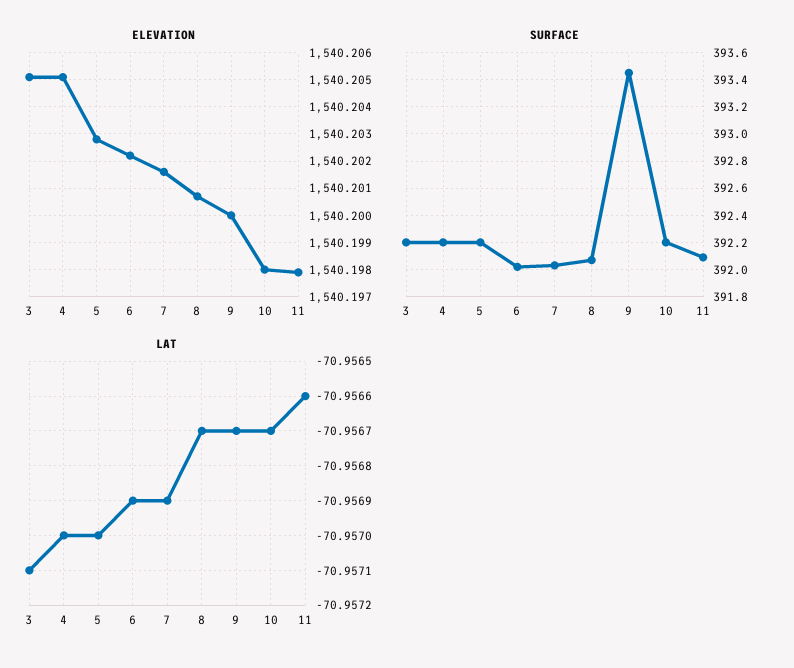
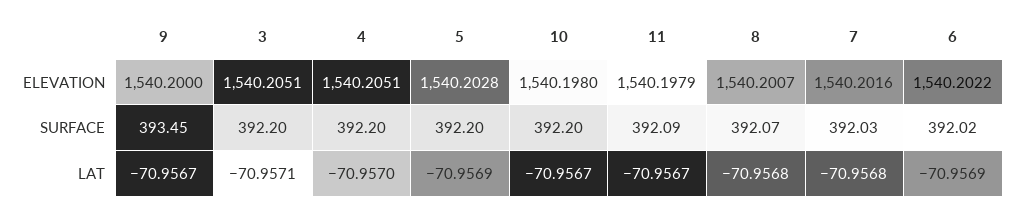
  {
    "ELEVATION": {
      "3": 1540.2051,
      "4": 1540.2051,
      "5": 1540.2028,
      "6": 1540.2022,
      "7": 1540.2016,
      "8": 1540.2007,
      "9": 1540.2,
      "10": 1540.198,
      "11": 1540.1979
    },
    "SURFACE": {
      "3": 392.2,
      "4": 392.2,
      "5": 392.2,
      "6": 392.02,
      "7": 392.03,
      "8": 392.07,
      "9": 393.45,
      "10": 392.2,
      "11": 392.09
    },
    "LAT": {
      "3": -70.9571,
      "4": -70.957,
-     "5": -70.957,
+     "5": -70.9569,
      "6": -70.9569,
-     "7": -70.9569,
+     "7": -70.9568,
-     "8": -70.9567,
+     "8": -70.9568,
      "9": -70.9567,
      "10": -70.9567,
-     "11": -70.9566
+     "11": -70.9567
    }
  }

